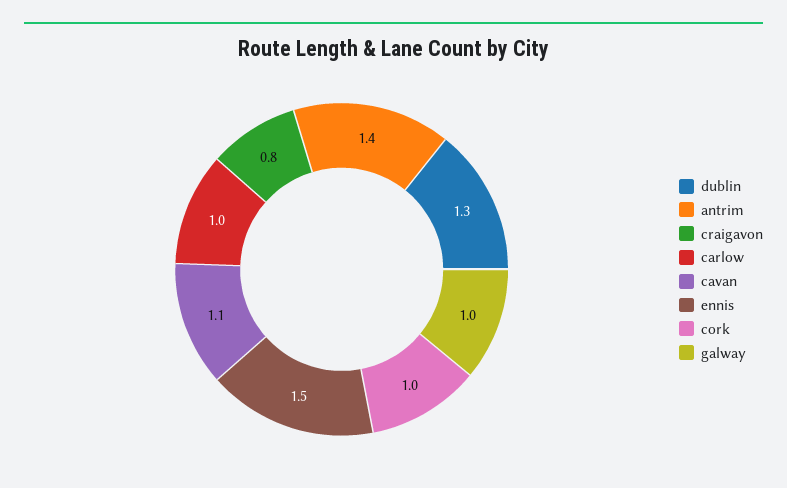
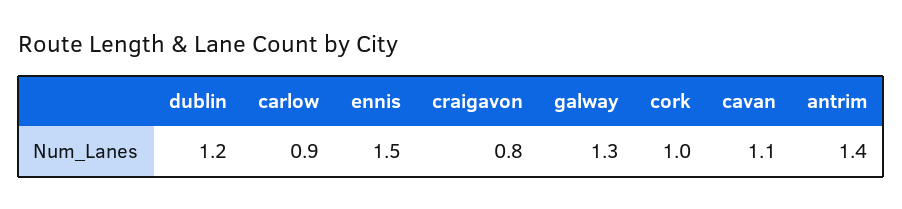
  {
-   "dublin": 1.3,
+   "dublin": 1.2,
    "antrim": 1.4,
    "craigavon": 0.8,
-   "carlow": 1,
+   "carlow": 0.9,
    "cavan": 1.1,
    "ennis": 1.5,
    "cork": 1,
-   "galway": 1
+   "galway": 1.3
  }

